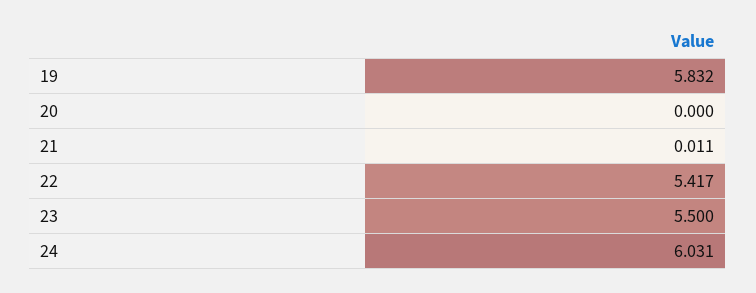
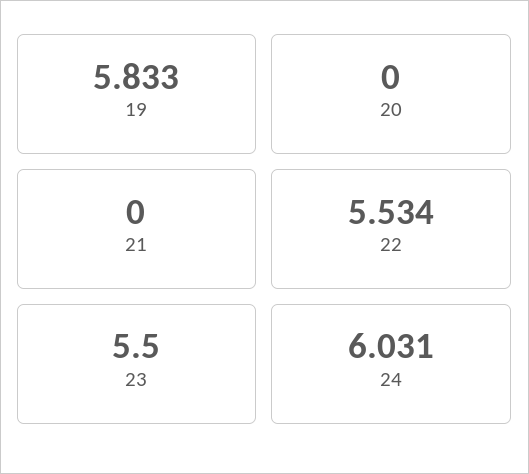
  {
-   "19": 5.832,
+   "19": 5.833,
    "20": 0,
-   "21": 0.011,
+   "21": 0,
-   "22": 5.417,
+   "22": 5.534,
    "23": 5.5,
    "24": 6.031
  }

